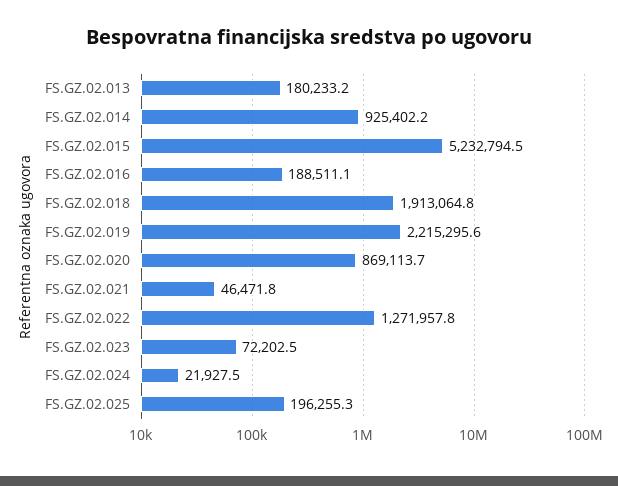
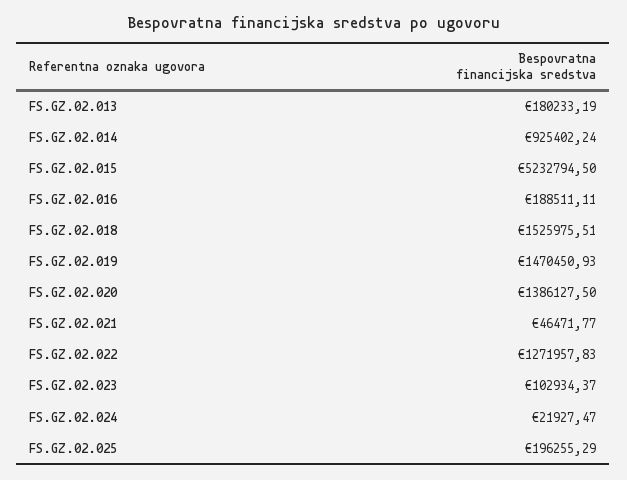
  {
    "FS.GZ.02.013": 180233.19,
    "FS.GZ.02.014": 925402.24,
    "FS.GZ.02.015": 5232794.5,
    "FS.GZ.02.016": 188511.11,
-   "FS.GZ.02.018": 1913064.8,
+   "FS.GZ.02.018": 1525975.51,
-   "FS.GZ.02.019": 2215295.6,
+   "FS.GZ.02.019": 1470450.93,
-   "FS.GZ.02.020": 869113.7,
+   "FS.GZ.02.020": 1386127.5,
    "FS.GZ.02.021": 46471.77,
    "FS.GZ.02.022": 1271957.83,
-   "FS.GZ.02.023": 72202.5,
+   "FS.GZ.02.023": 102934.37,
    "FS.GZ.02.024": 21927.47,
    "FS.GZ.02.025": 196255.29
  }

